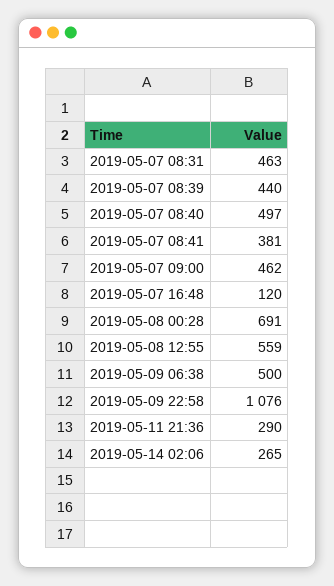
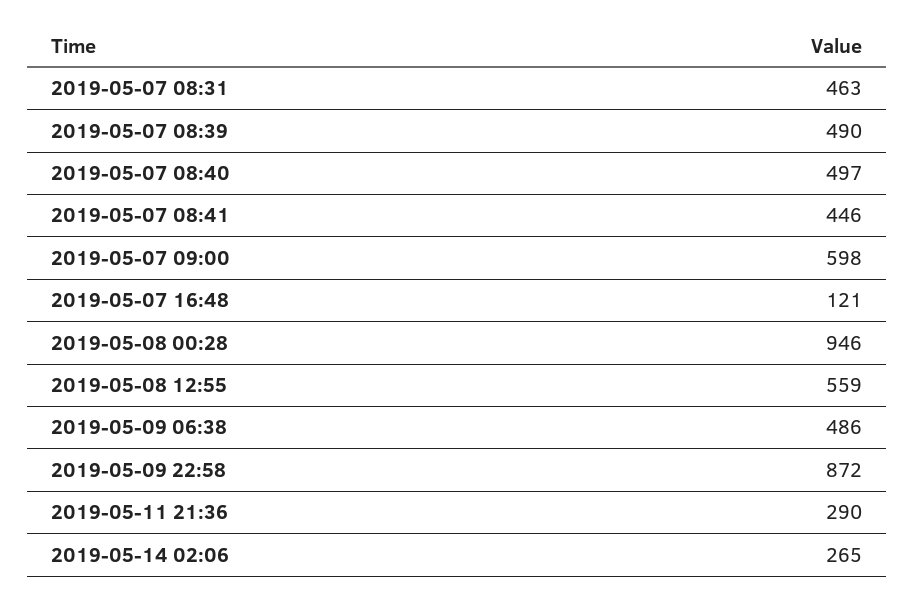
  {
    "2019-05-07 08:31": 463,
-   "2019-05-07 08:39": 440,
+   "2019-05-07 08:39": 490,
    "2019-05-07 08:40": 497,
-   "2019-05-07 08:41": 381,
+   "2019-05-07 08:41": 446,
-   "2019-05-07 09:00": 462,
+   "2019-05-07 09:00": 598,
-   "2019-05-07 16:48": 120,
+   "2019-05-07 16:48": 121,
-   "2019-05-08 00:28": 691,
+   "2019-05-08 00:28": 946,
    "2019-05-08 12:55": 559,
-   "2019-05-09 06:38": 500,
+   "2019-05-09 06:38": 486,
-   "2019-05-09 22:58": 1076,
+   "2019-05-09 22:58": 872,
    "2019-05-11 21:36": 290,
    "2019-05-14 02:06": 265
  }

